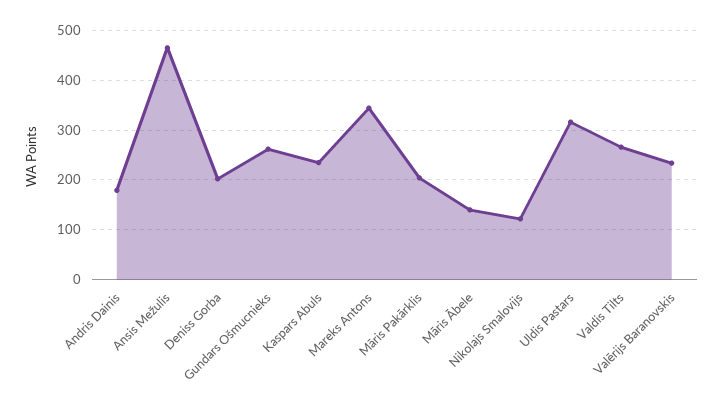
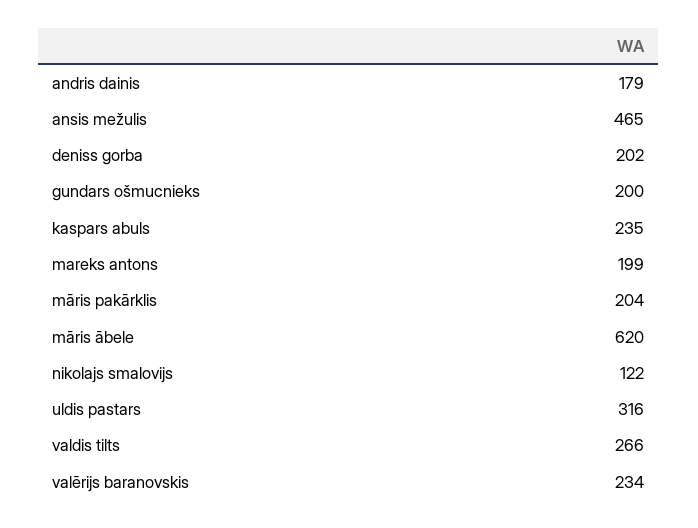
  {
    "Andris Dainis": 179,
    "Ansis Mežulis": 465,
    "Deniss Gorba": 202,
-   "Gundars Ošmucnieks": 260,
+   "Gundars Ošmucnieks": 200,
    "Kaspars Abuls": 235,
-   "Mareks Antons": 340,
+   "Mareks Antons": 199,
    "Māris Pakārklis": 204,
-   "Māris Ābele": 140,
+   "Māris Ābele": 620,
    "Nikolajs Smalovijs": 122,
    "Uldis Pastars": 316,
    "Valdis Tilts": 266,
    "Valērijs Baranovskis": 234
  }

